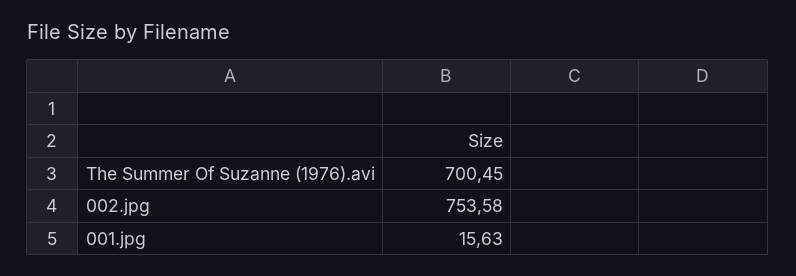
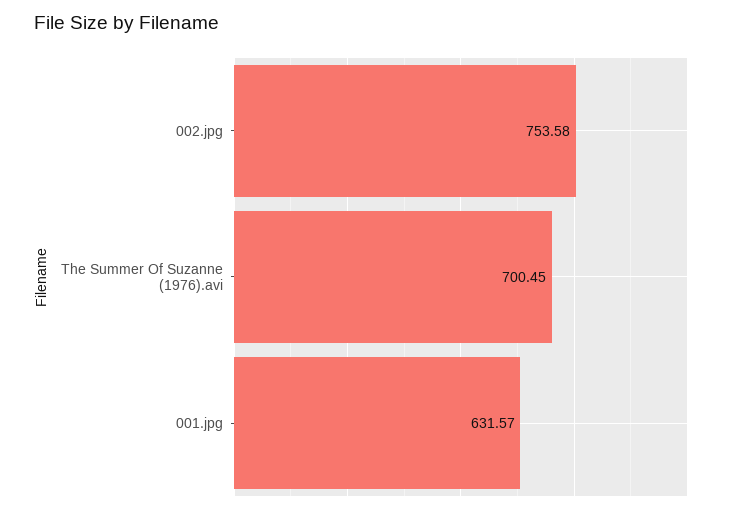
  {
    "The Summer Of Suzanne (1976).avi": 700.45,
    "002.jpg": 753.58,
-   "001.jpg": 15.63
+   "001.jpg": 631.57
  }

